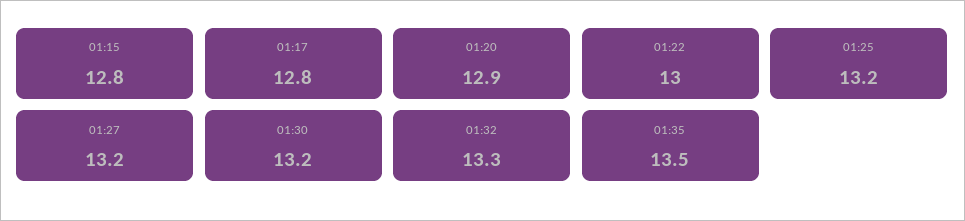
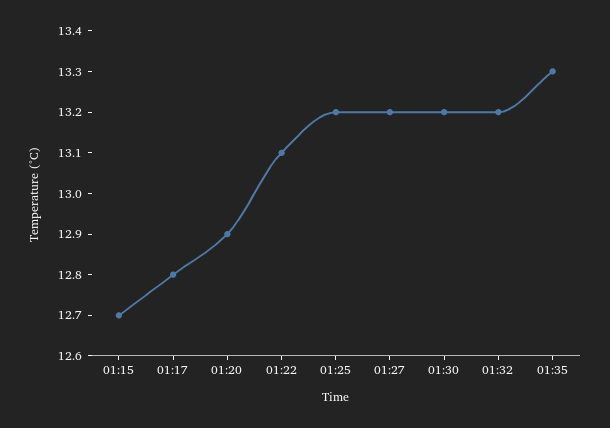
  {
-   "01:15": 12.8,
+   "01:15": 12.7,
    "01:17": 12.8,
    "01:20": 12.9,
-   "01:22": 13,
+   "01:22": 13.1,
    "01:25": 13.2,
    "01:27": 13.2,
    "01:30": 13.2,
-   "01:32": 13.3,
+   "01:32": 13.2,
-   "01:35": 13.5
+   "01:35": 13.3
  }

